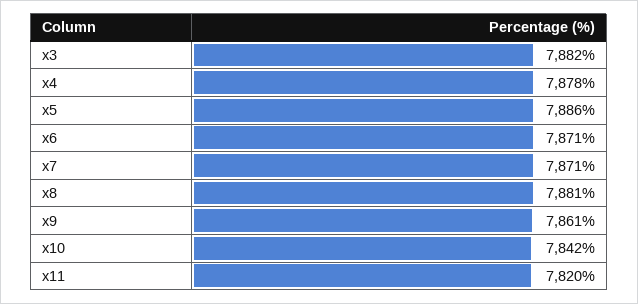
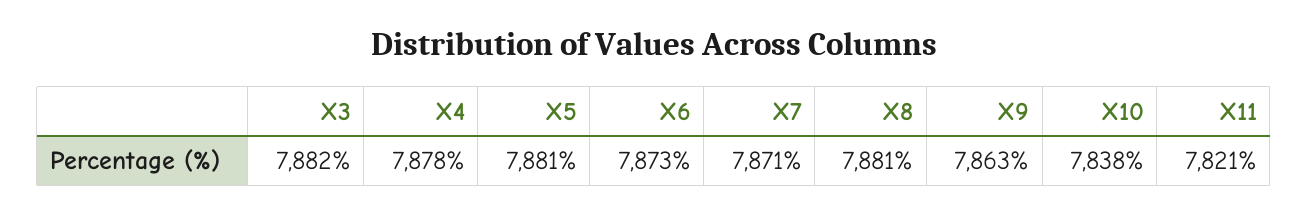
  {
    "x3": 7882,
    "x4": 7878,
-   "x5": 7886,
+   "x5": 7881,
-   "x6": 7871,
+   "x6": 7873,
    "x7": 7871,
    "x8": 7881,
-   "x9": 7861,
+   "x9": 7863,
-   "x10": 7842,
+   "x10": 7838,
-   "x11": 7820
+   "x11": 7821
  }

